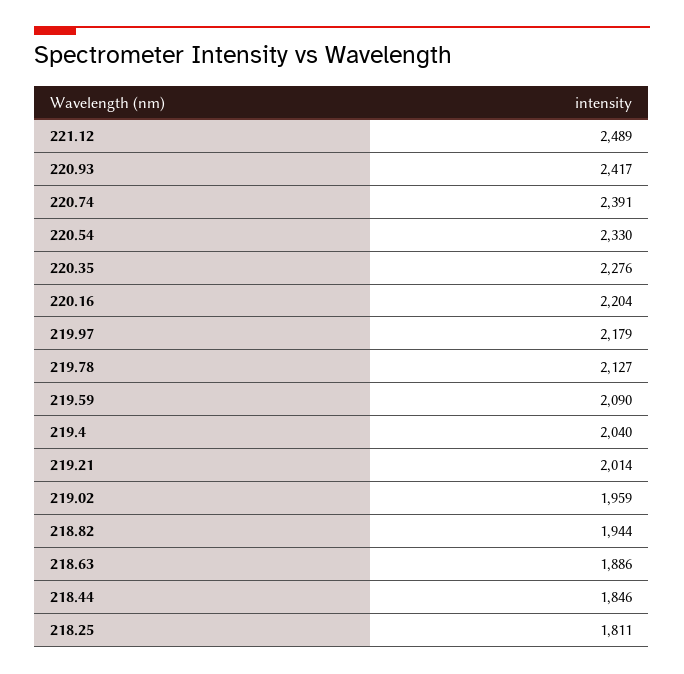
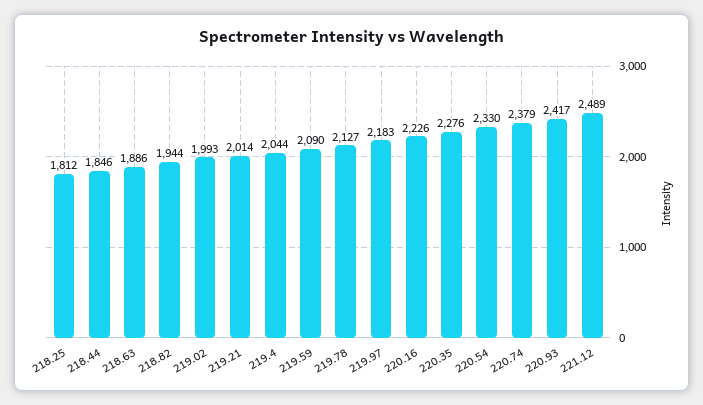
  {
    "221.12": 2489,
    "220.93": 2417,
-   "220.74": 2391,
+   "220.74": 2379,
    "220.54": 2330,
    "220.35": 2276,
-   "220.16": 2204,
+   "220.16": 2226,
-   "219.97": 2179,
+   "219.97": 2183,
    "219.78": 2127,
    "219.59": 2090,
-   "219.4": 2040,
+   "219.4": 2044,
    "219.21": 2014,
-   "219.02": 1959,
+   "219.02": 1993,
    "218.82": 1944,
    "218.63": 1886,
    "218.44": 1846,
-   "218.25": 1811
+   "218.25": 1812
  }

